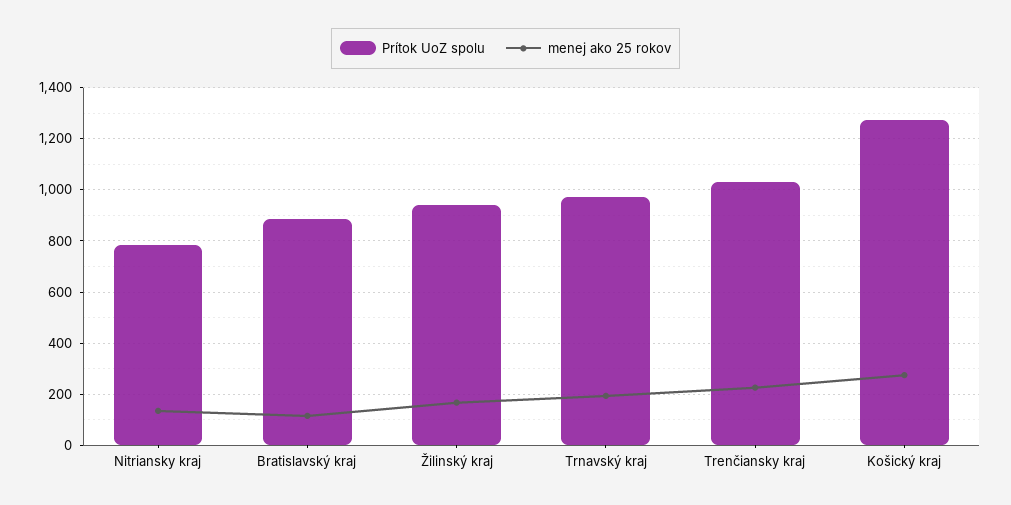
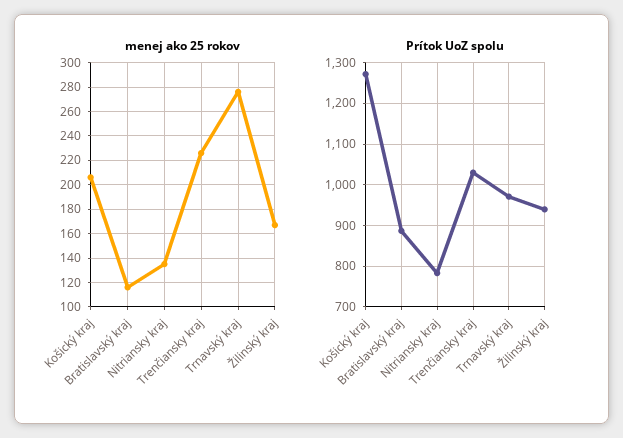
  {
    "Prítok UoZ spolu": {
      "Nitriansky kraj": 780,
      "Bratislavský kraj": 880,
      "Žilinský kraj": 940,
      "Trnavský kraj": 980,
      "Trenčiansky kraj": 1040,
      "Košický kraj": 1280
    },
    "menej ako 25 rokov": {
      "Nitriansky kraj": 135,
      "Bratislavský kraj": 115,
      "Žilinský kraj": 165,
-     "Trnavský kraj": 200,
+     "Trnavský kraj": 275,
      "Trenčiansky kraj": 225,
-     "Košický kraj": 275
+     "Košický kraj": 205
    }
  }

